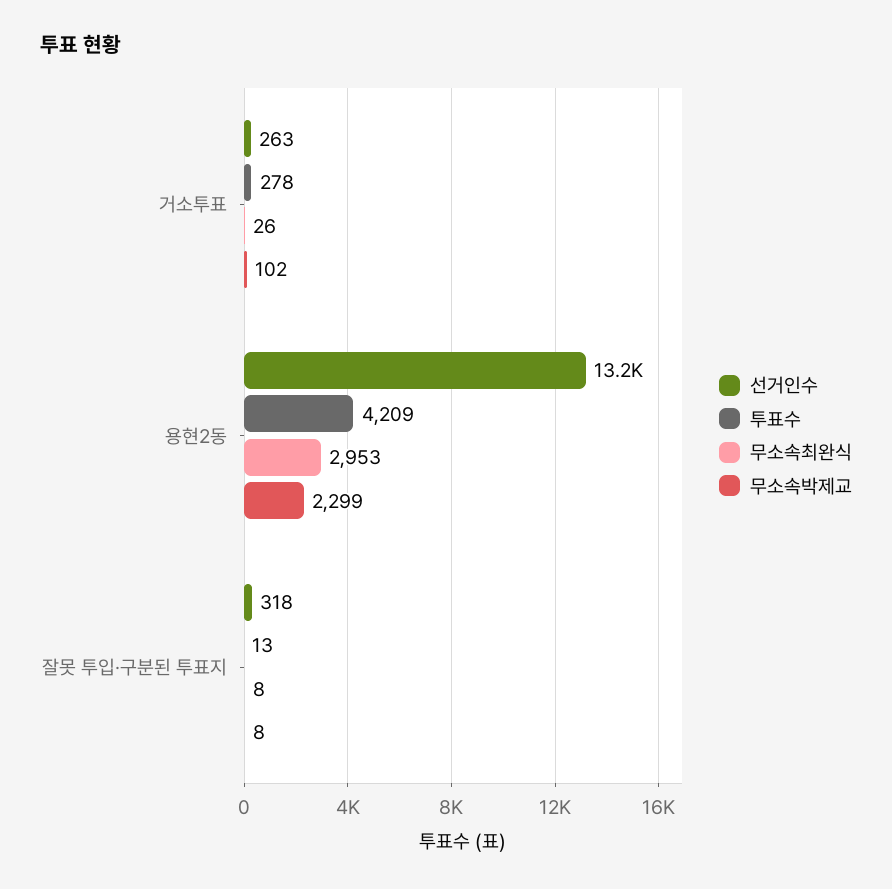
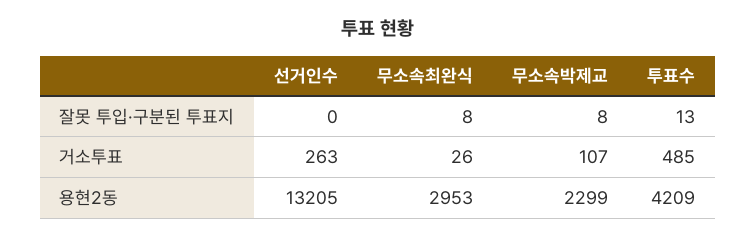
  {
    "선거인수": {
      "거소투표": 263,
      "용현2동": 13205,
-     "잘못 투입·구분된 투표지": 318
+     "잘못 투입·구분된 투표지": 0
    },
    "투표수": {
-     "거소투표": 278,
+     "거소투표": 485,
      "용현2동": 4209,
      "잘못 투입·구분된 투표지": 13
    },
    "무소속최완식": {
      "거소투표": 26,
      "용현2동": 2953,
      "잘못 투입·구분된 투표지": 8
    },
    "무소속박제교": {
-     "거소투표": 102,
+     "거소투표": 107,
      "용현2동": 2299,
      "잘못 투입·구분된 투표지": 8
    }
  }

